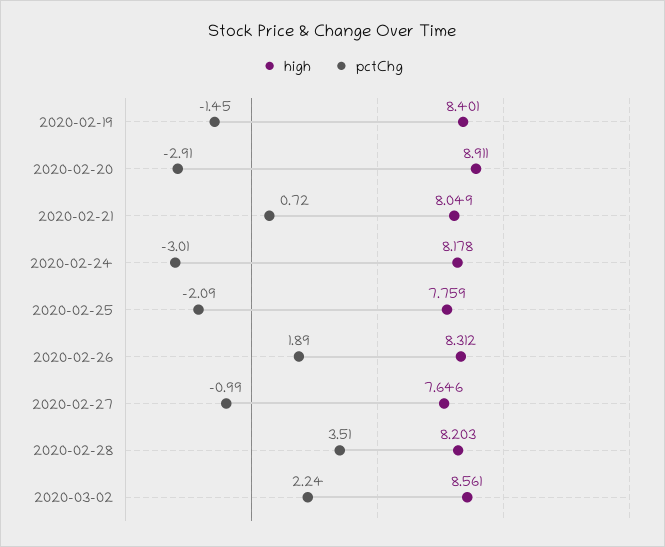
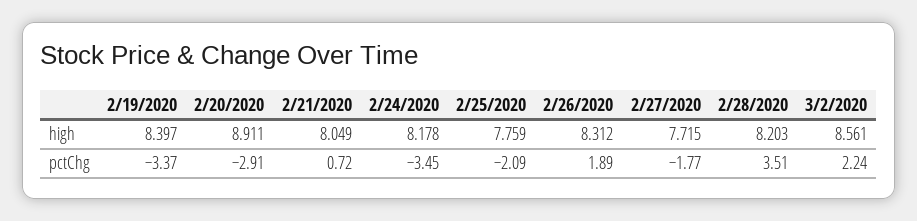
  {
    "high": {
-     "2020-02-19": 8.401,
+     "2020-02-19": 8.397,
      "2020-02-20": 8.911,
      "2020-02-21": 8.049,
      "2020-02-24": 8.178,
      "2020-02-25": 7.759,
      "2020-02-26": 8.312,
-     "2020-02-27": 7.646,
+     "2020-02-27": 7.715,
      "2020-02-28": 8.203,
      "2020-03-02": 8.561
    },
    "pctChg": {
-     "2020-02-19": -1.45,
+     "2020-02-19": -3.37,
      "2020-02-20": -2.91,
      "2020-02-21": 0.72,
-     "2020-02-24": -3.01,
+     "2020-02-24": -3.45,
      "2020-02-25": -2.09,
      "2020-02-26": 1.89,
-     "2020-02-27": -0.99,
+     "2020-02-27": -1.77,
      "2020-02-28": 3.51,
      "2020-03-02": 2.24
    }
  }

